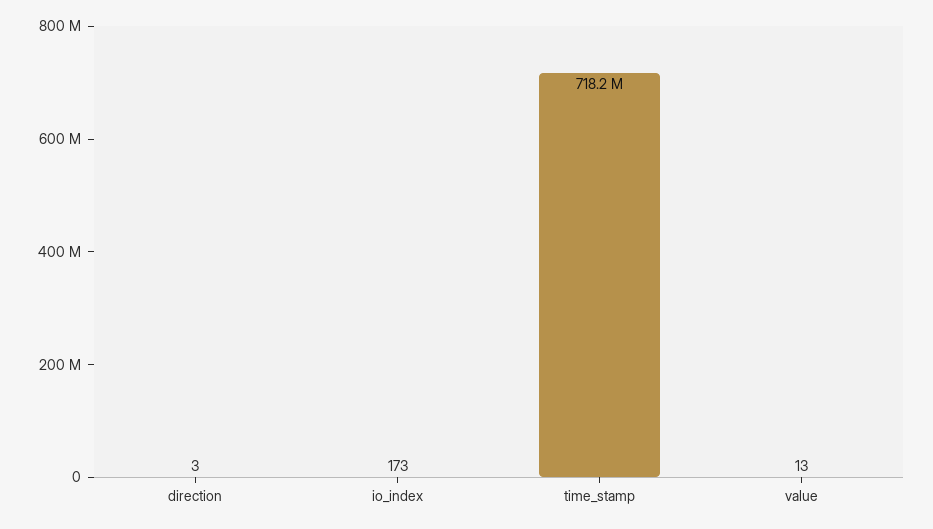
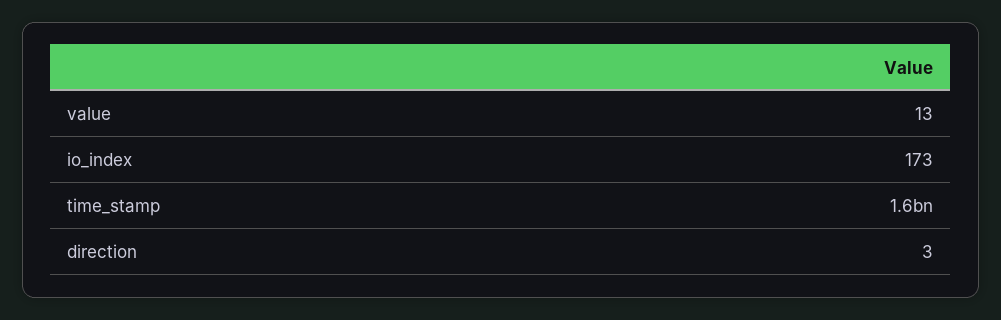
  {
    "direction": 3,
    "io_index": 173,
-   "time_stamp": 718200000,
+   "time_stamp": 1600000000,
    "value": 13
  }

